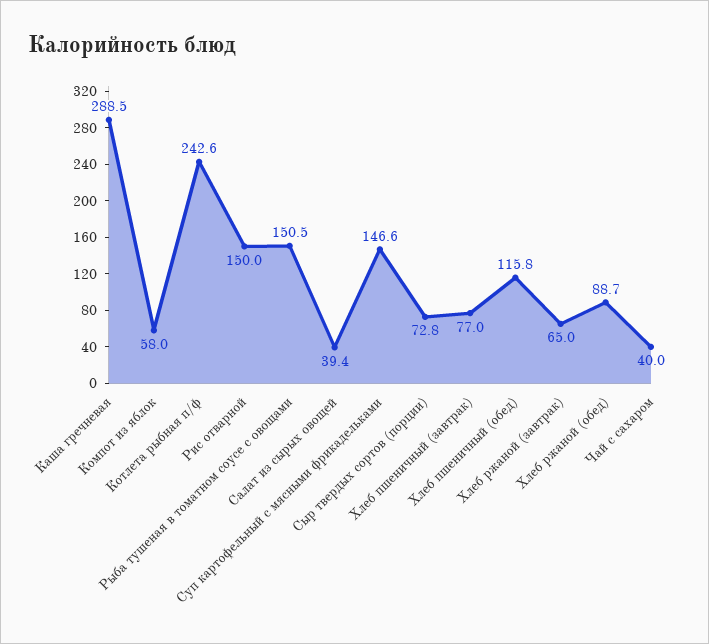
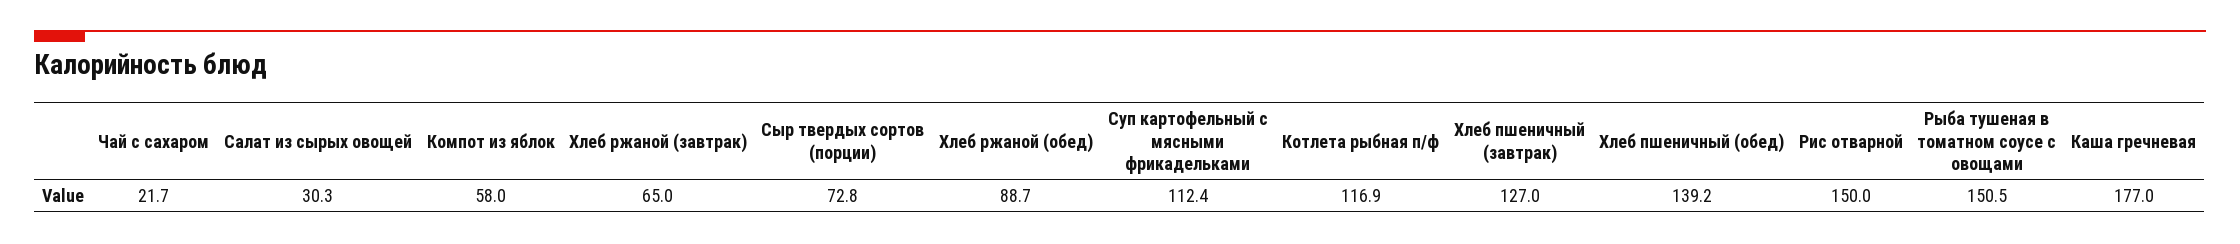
  {
-   "Каша гречневая": 288.5,
+   "Каша гречневая": 177,
    "Компот из яблок": 58,
-   "Котлета рыбная п/ф": 242.6,
+   "Котлета рыбная п/ф": 116.9,
    "Рис отварной": 150,
    "Рыба тушеная в томатном соусе с овощами": 150.5,
-   "Салат из сырых овощей": 39.4,
+   "Салат из сырых овощей": 30.3,
-   "Суп картофельный с мясными фрикадельками": 146.6,
+   "Суп картофельный с мясными фрикадельками": 112.4,
    "Сыр твердых сортов (порции)": 72.8,
-   "Хлеб пшеничный (завтрак)": 77,
+   "Хлеб пшеничный (завтрак)": 127,
-   "Хлеб пшеничный (обед)": 115.8,
+   "Хлеб пшеничный (обед)": 139.2,
    "Хлеб ржаной (завтрак)": 65,
    "Хлеб ржаной (обед)": 88.7,
-   "Чай с сахаром": 40
+   "Чай с сахаром": 21.7
  }

